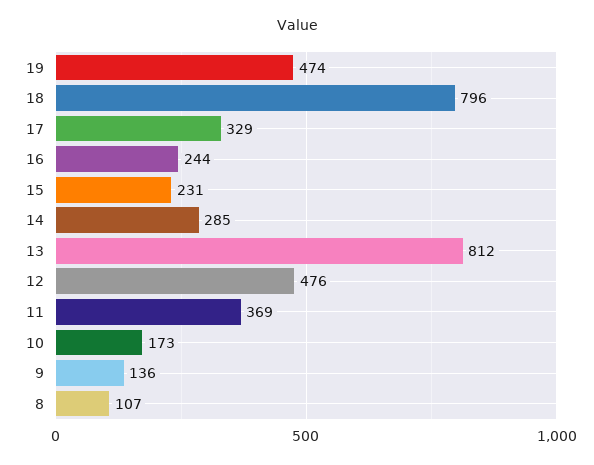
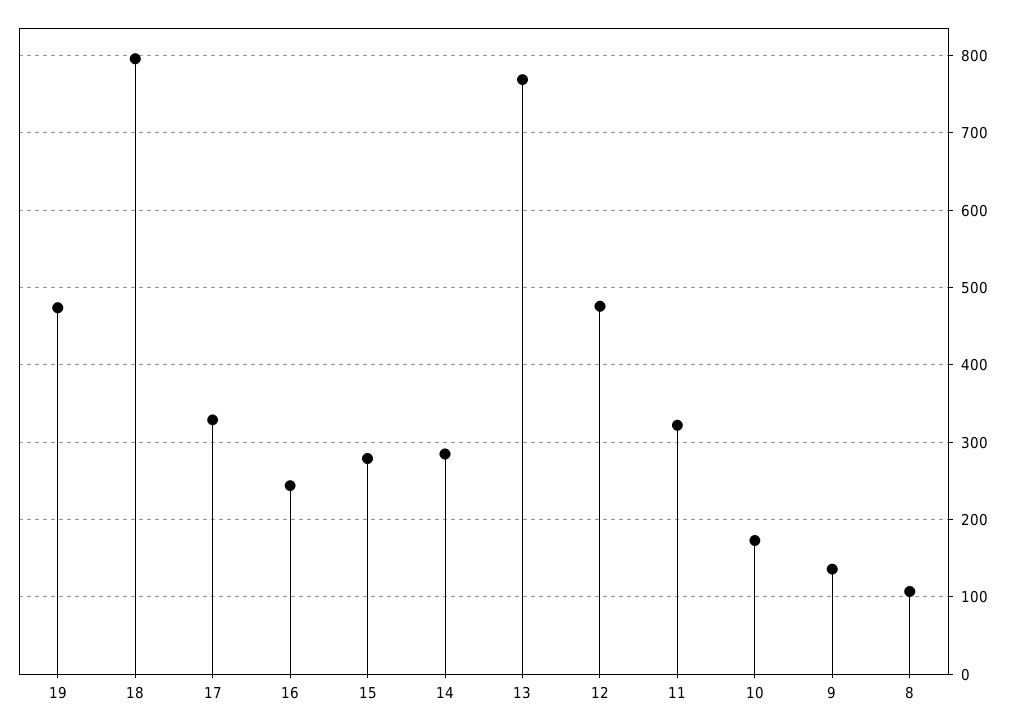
  {
    "19": 474,
    "18": 796,
    "17": 329,
    "16": 244,
-   "15": 231,
+   "15": 280,
    "14": 285,
-   "13": 812,
+   "13": 770,
    "12": 476,
-   "11": 369,
+   "11": 320,
    "10": 173,
    "9": 136,
    "8": 107
  }

